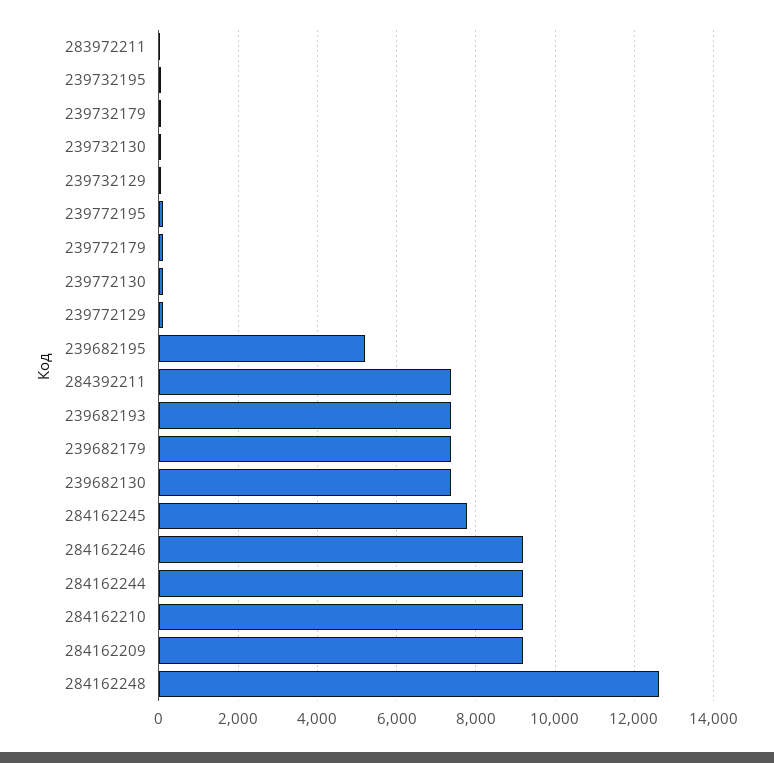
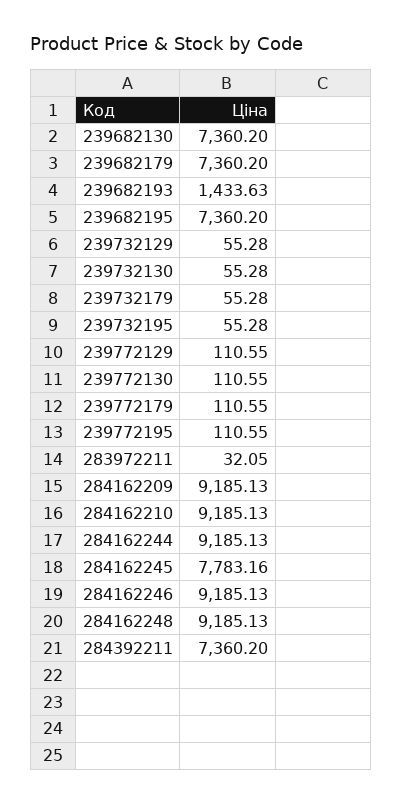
  {
    "283972211": 32.05,
    "239732195": 55.28,
    "239732179": 55.28,
    "239732130": 55.28,
    "239732129": 55.28,
    "239772195": 110.55,
    "239772179": 110.55,
    "239772130": 110.55,
    "239772129": 110.55,
-   "239682195": 5200,
+   "239682195": 7360.2,
    "284392211": 7360.2,
-   "239682193": 7400,
+   "239682193": 1433.63,
    "239682179": 7360.2,
    "239682130": 7360.2,
    "284162245": 7783.16,
    "284162246": 9185.13,
    "284162244": 9185.13,
    "284162210": 9185.13,
    "284162209": 9185.13,
-   "284162248": 12600
+   "284162248": 9185.13
  }

